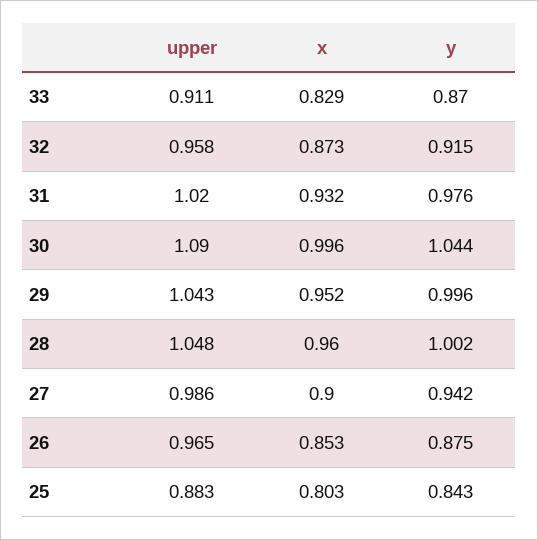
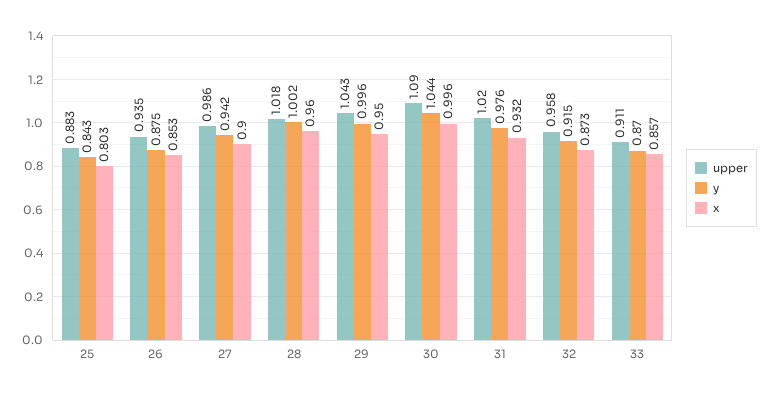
  {
    "upper": {
      "33": 0.911,
      "32": 0.958,
      "31": 1.02,
      "30": 1.09,
      "29": 1.043,
-     "28": 1.048,
+     "28": 1.018,
      "27": 0.986,
-     "26": 0.965,
+     "26": 0.935,
      "25": 0.883
    },
    "x": {
-     "33": 0.829,
+     "33": 0.857,
      "32": 0.873,
      "31": 0.932,
      "30": 0.996,
-     "29": 0.952,
+     "29": 0.95,
      "28": 0.96,
      "27": 0.9,
      "26": 0.853,
      "25": 0.803
    },
    "y": {
      "33": 0.87,
      "32": 0.915,
      "31": 0.976,
      "30": 1.044,
      "29": 0.996,
      "28": 1.002,
      "27": 0.942,
      "26": 0.875,
      "25": 0.843
    }
  }

